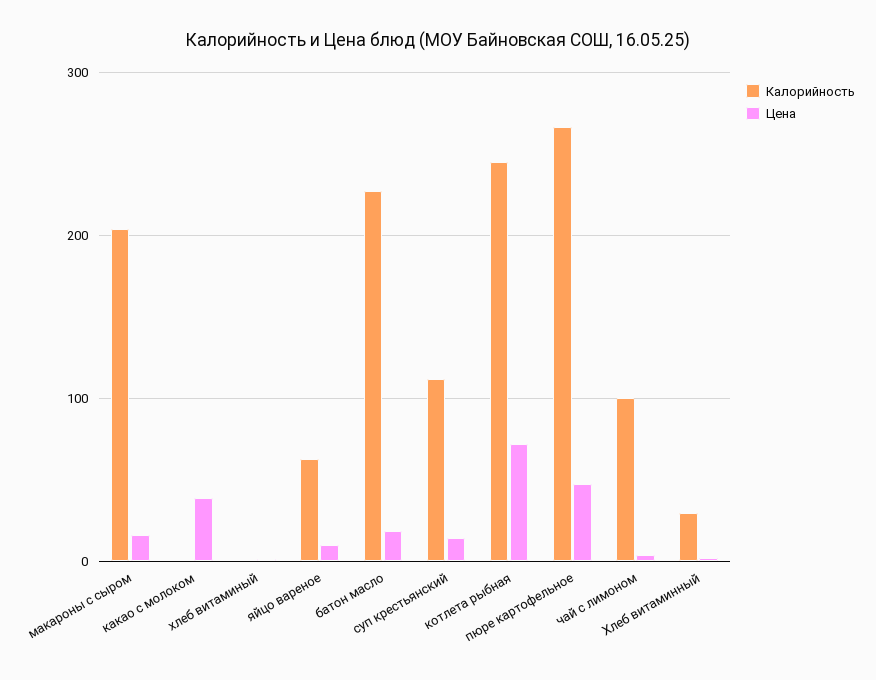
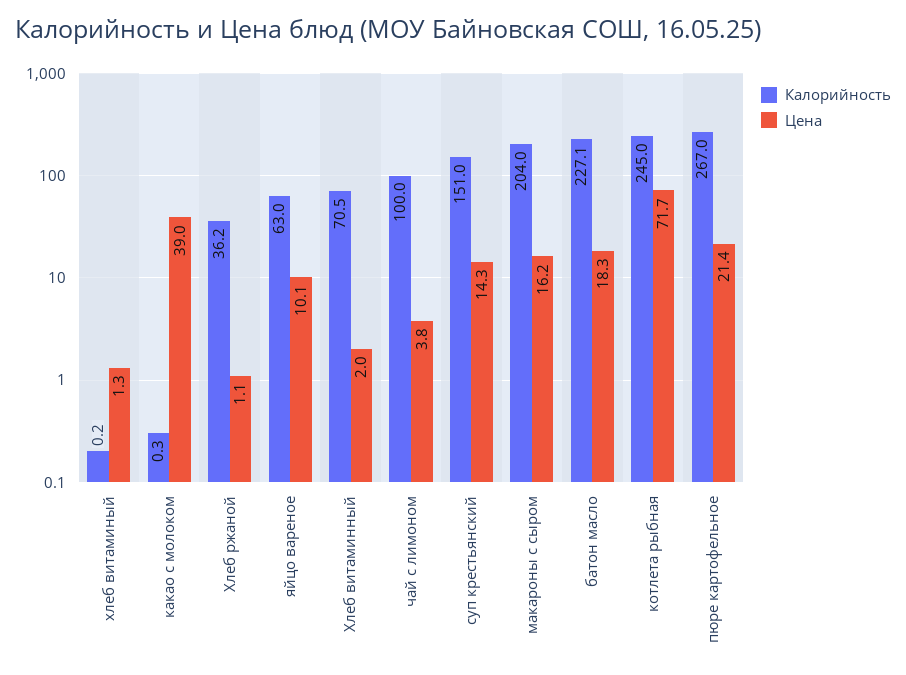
  {
    "Калорийность": {
      "макароны с сыром": 204,
      "какао с молоком": 0.3,
      "хлеб витаминый": 0.2,
      "яйцо вареное": 63,
      "батон масло": 227.1,
-     "суп крестьянский": 110,
+     "суп крестьянский": 151,
      "котлета рыбная": 245,
      "пюре картофельное": 267,
      "чай с лимоном": 100,
-     "Хлеб витаминный": 30
+     "Хлеб витаминный": 70.5,
+     "Хлеб ржаной": 36.2
    },
    "Цена": {
      "макароны с сыром": 16.2,
      "какао с молоком": 39,
      "хлеб витаминый": 1.3,
      "яйцо вареное": 10.1,
      "батон масло": 18.3,
      "суп крестьянский": 14.3,
      "котлета рыбная": 71.7,
-     "пюре картофельное": 50,
+     "пюре картофельное": 21.4,
      "чай с лимоном": 3.8,
-     "Хлеб витаминный": 2
+     "Хлеб витаминный": 2,
+     "Хлеб ржаной": 1.1
    }
  }

